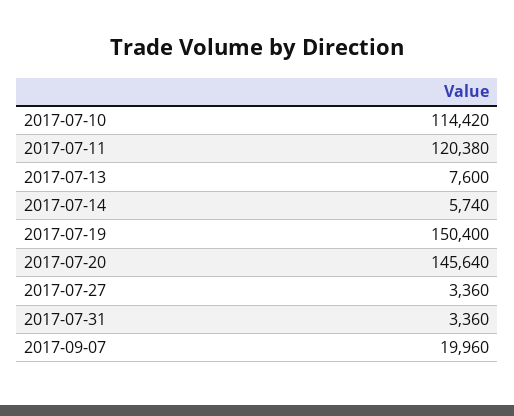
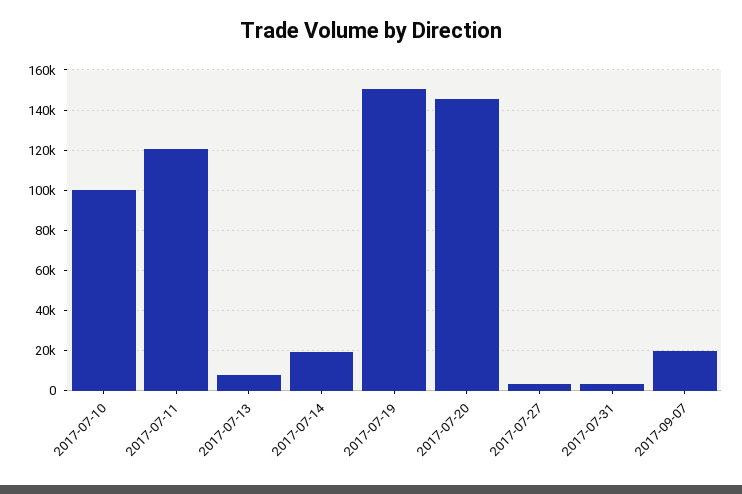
  {
-   "2017-07-10": 114420,
+   "2017-07-10": 100000,
    "2017-07-11": 120380,
    "2017-07-13": 7600,
-   "2017-07-14": 5740,
+   "2017-07-14": 20000,
    "2017-07-19": 150400,
    "2017-07-20": 145640,
    "2017-07-27": 3360,
    "2017-07-31": 3360,
    "2017-09-07": 19960
  }

